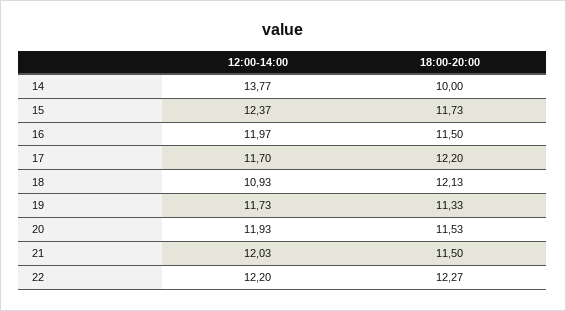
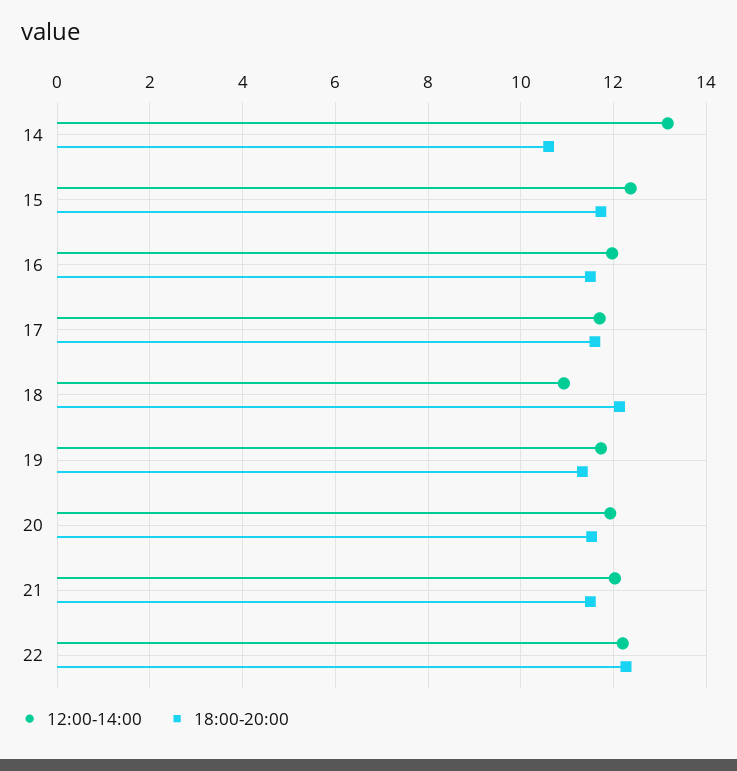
  {
    "12:00-14:00": {
-     "14": 13.77,
+     "14": 13.2,
      "15": 12.37,
      "16": 11.97,
      "17": 11.7,
      "18": 10.93,
      "19": 11.73,
      "20": 11.93,
      "21": 12.03,
      "22": 12.2
    },
    "18:00-20:00": {
-     "14": 10,
+     "14": 10.6,
      "15": 11.73,
      "16": 11.5,
-     "17": 12.2,
+     "17": 11.6,
      "18": 12.13,
      "19": 11.33,
      "20": 11.53,
      "21": 11.5,
      "22": 12.27
    }
  }

